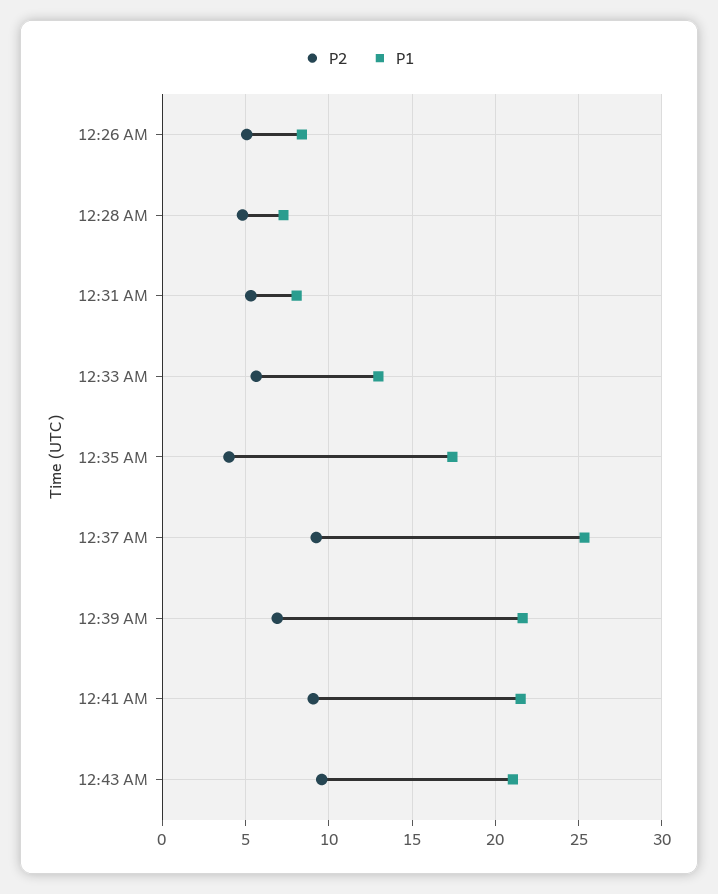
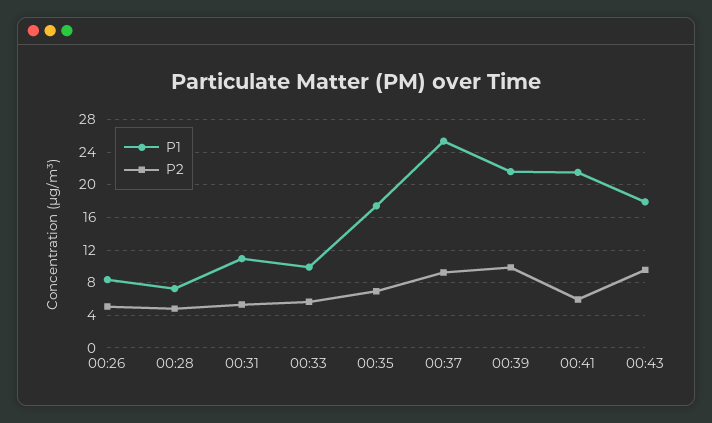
  {
    "P2": {
      "12:26 AM": 5,
      "12:28 AM": 5,
      "12:31 AM": 5.5,
      "12:33 AM": 5.5,
-     "12:35 AM": 4,
+     "12:35 AM": 7,
      "12:37 AM": 9.5,
-     "12:39 AM": 7,
+     "12:39 AM": 10,
-     "12:41 AM": 9,
+     "12:41 AM": 6,
      "12:43 AM": 9.5
    },
    "P1": {
      "12:26 AM": 8.5,
      "12:28 AM": 7.5,
-     "12:31 AM": 8,
+     "12:31 AM": 11,
-     "12:33 AM": 13,
+     "12:33 AM": 10,
      "12:35 AM": 17.5,
      "12:37 AM": 25.5,
      "12:39 AM": 21.5,
      "12:41 AM": 21.5,
-     "12:43 AM": 21
+     "12:43 AM": 18
    }
  }

